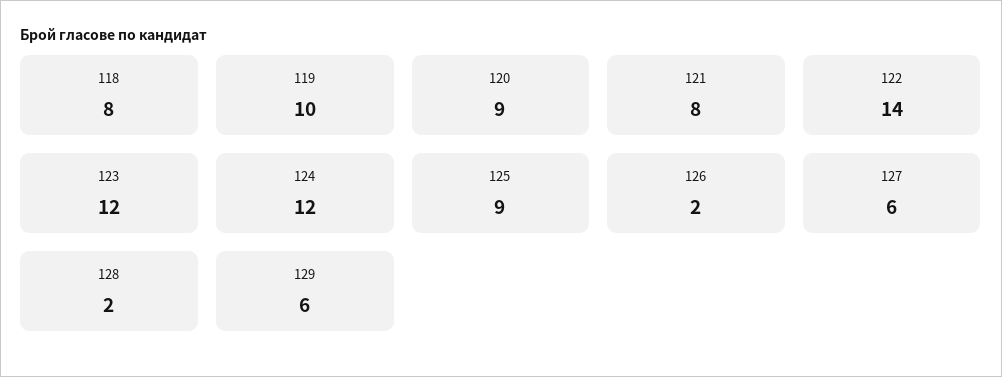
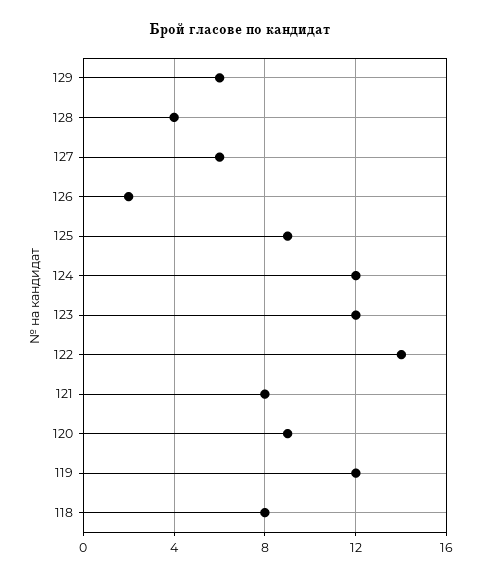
  {
    "118": 8,
-   "119": 10,
+   "119": 12,
    "120": 9,
    "121": 8,
    "122": 14,
    "123": 12,
    "124": 12,
    "125": 9,
    "126": 2,
    "127": 6,
-   "128": 2,
+   "128": 4,
    "129": 6
  }

